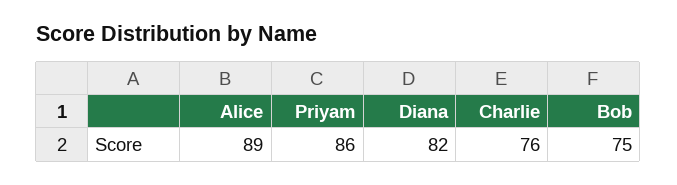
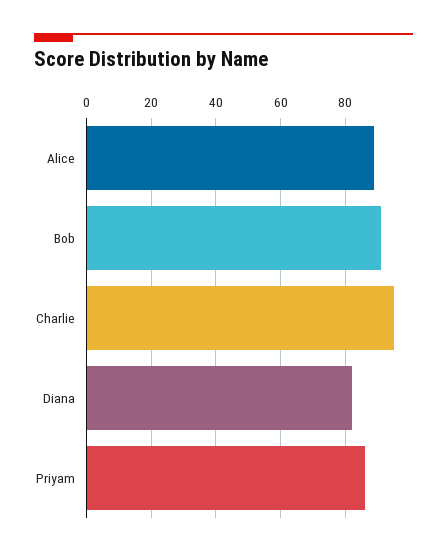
  {
    "Alice": 89,
    "Priyam": 86,
    "Diana": 82,
-   "Charlie": 76,
+   "Charlie": 95,
-   "Bob": 75
+   "Bob": 90
  }

